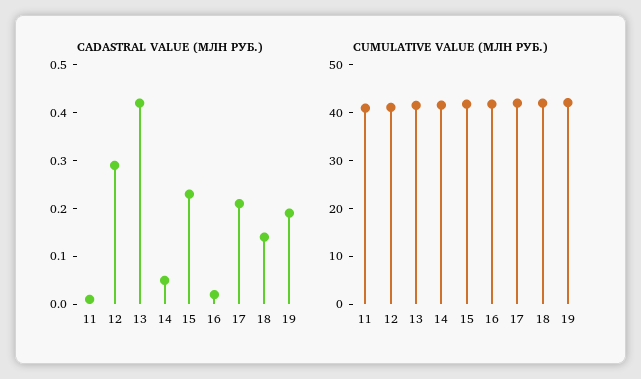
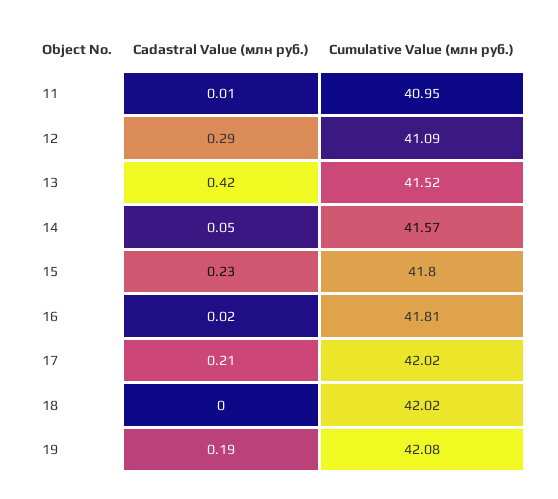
  {
    "CADASTRAL VALUE (МЛН РУБ.)": {
      "11": 0.01,
      "12": 0.29,
      "13": 0.42,
      "14": 0.05,
      "15": 0.23,
      "16": 0.02,
      "17": 0.21,
-     "18": 0.15,
+     "18": 0,
      "19": 0.19
    },
    "CUMULATIVE VALUE (МЛН РУБ.)": {
      "11": 40.95,
      "12": 41.09,
      "13": 41.52,
      "14": 41.57,
      "15": 41.8,
      "16": 41.81,
      "17": 42.02,
      "18": 42.02,
      "19": 42.08
    }
  }

